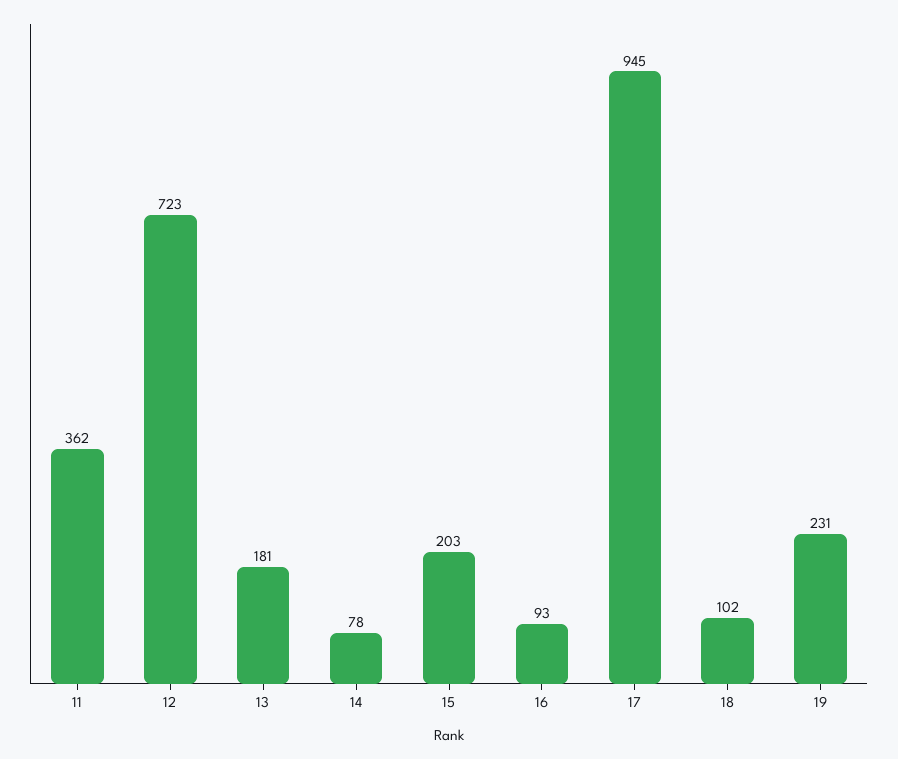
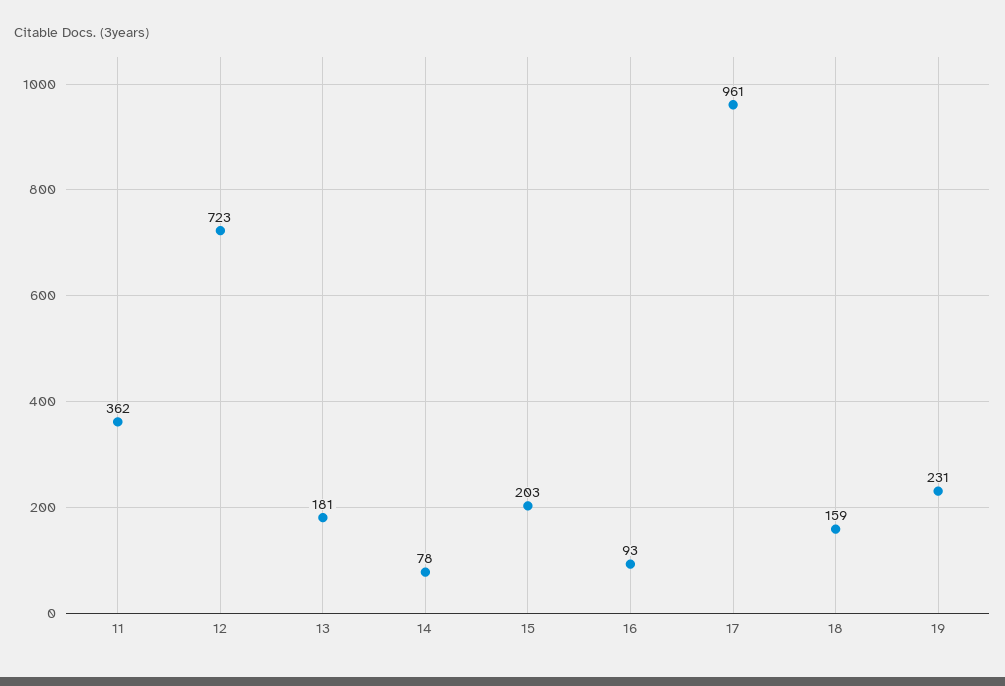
  {
    "11": 362,
    "12": 723,
    "13": 181,
    "14": 78,
    "15": 203,
    "16": 93,
-   "17": 945,
+   "17": 961,
-   "18": 102,
+   "18": 159,
    "19": 231
  }

